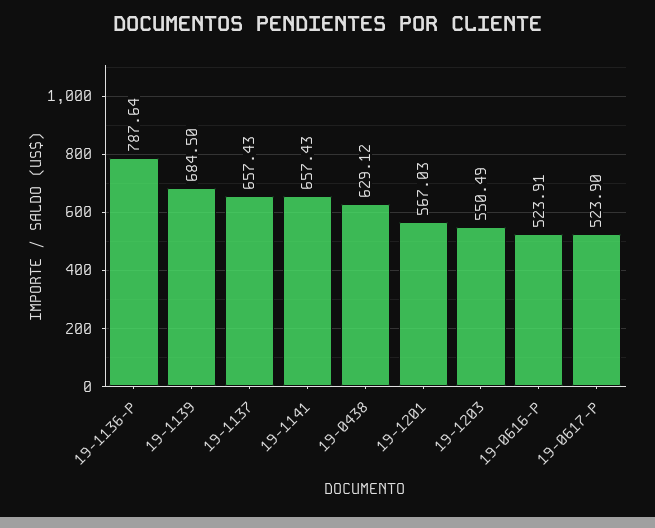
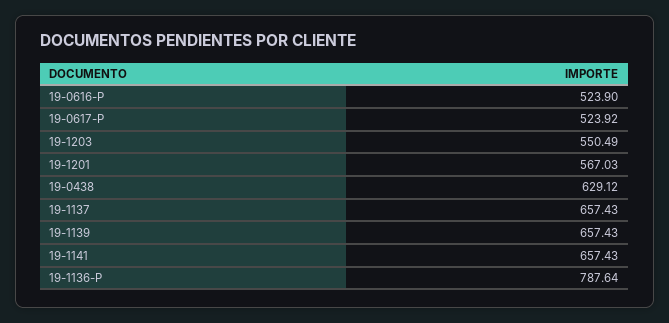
  {
    "19-1136-P": 787.64,
-   "19-1139": 684.5,
+   "19-1139": 657.43,
    "19-1137": 657.43,
    "19-1141": 657.43,
    "19-0438": 629.12,
    "19-1201": 567.03,
    "19-1203": 550.49,
-   "19-0616-P": 523.91,
+   "19-0616-P": 523.9,
-   "19-0617-P": 523.9
+   "19-0617-P": 523.92
  }

